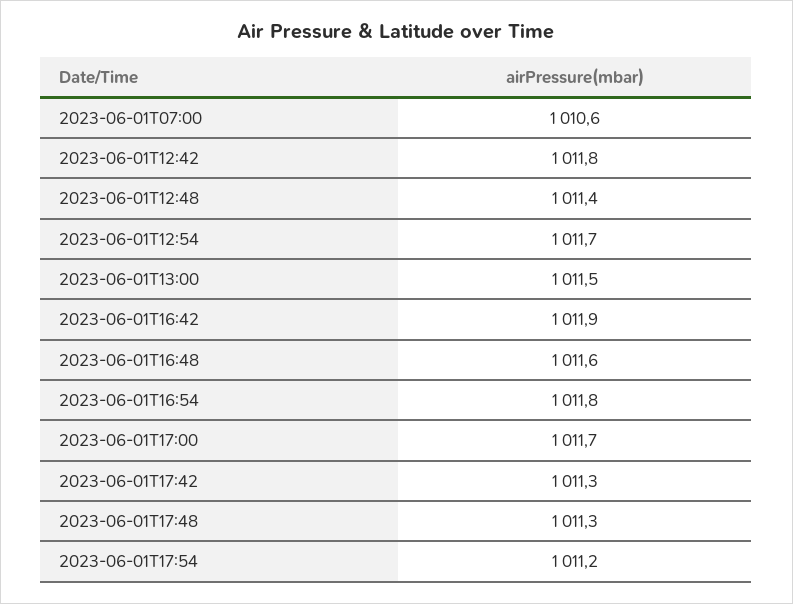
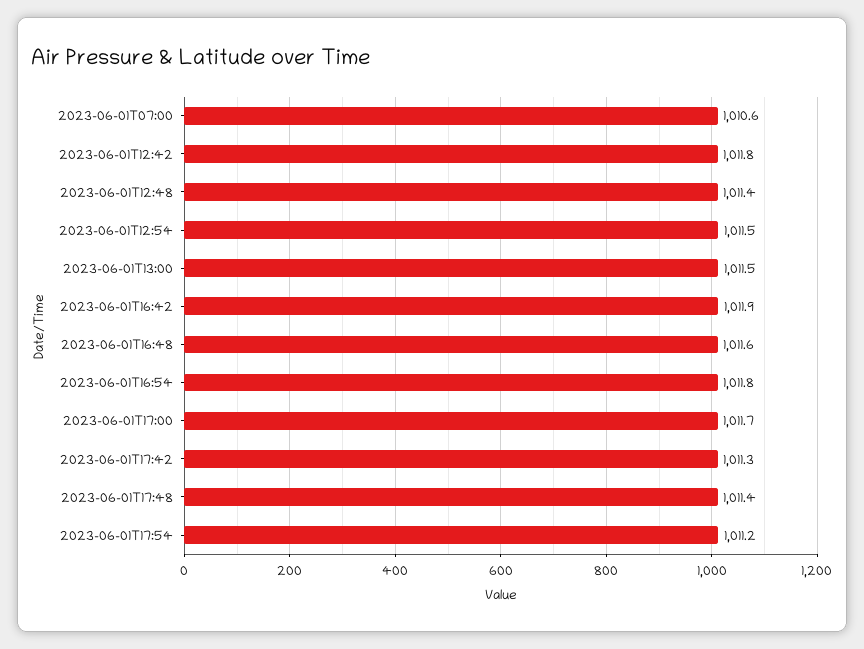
  {
    "2023-06-01T07:00": 1010.6,
    "2023-06-01T12:42": 1011.8,
    "2023-06-01T12:48": 1011.4,
-   "2023-06-01T12:54": 1011.7,
+   "2023-06-01T12:54": 1011.5,
    "2023-06-01T13:00": 1011.5,
    "2023-06-01T16:42": 1011.9,
    "2023-06-01T16:48": 1011.6,
    "2023-06-01T16:54": 1011.8,
    "2023-06-01T17:00": 1011.7,
    "2023-06-01T17:42": 1011.3,
-   "2023-06-01T17:48": 1011.3,
+   "2023-06-01T17:48": 1011.4,
    "2023-06-01T17:54": 1011.2
  }

